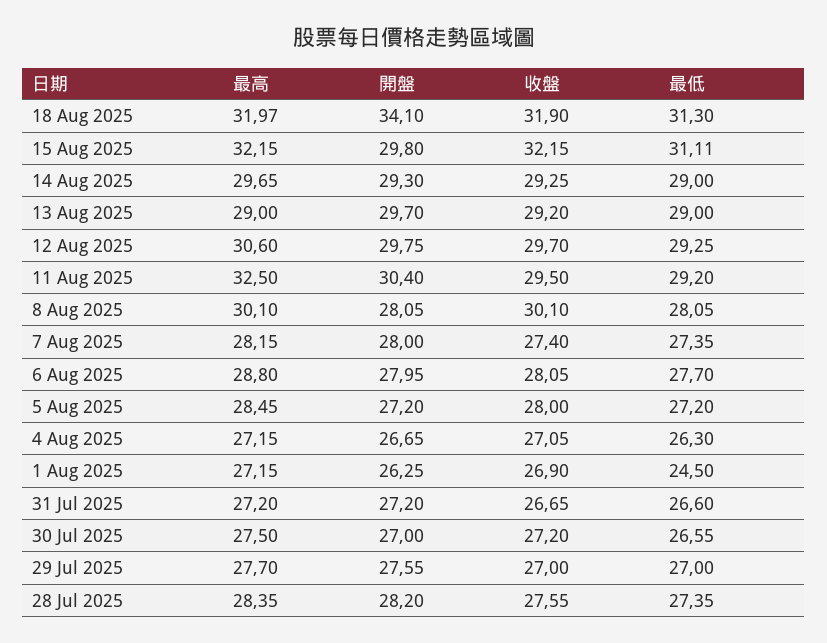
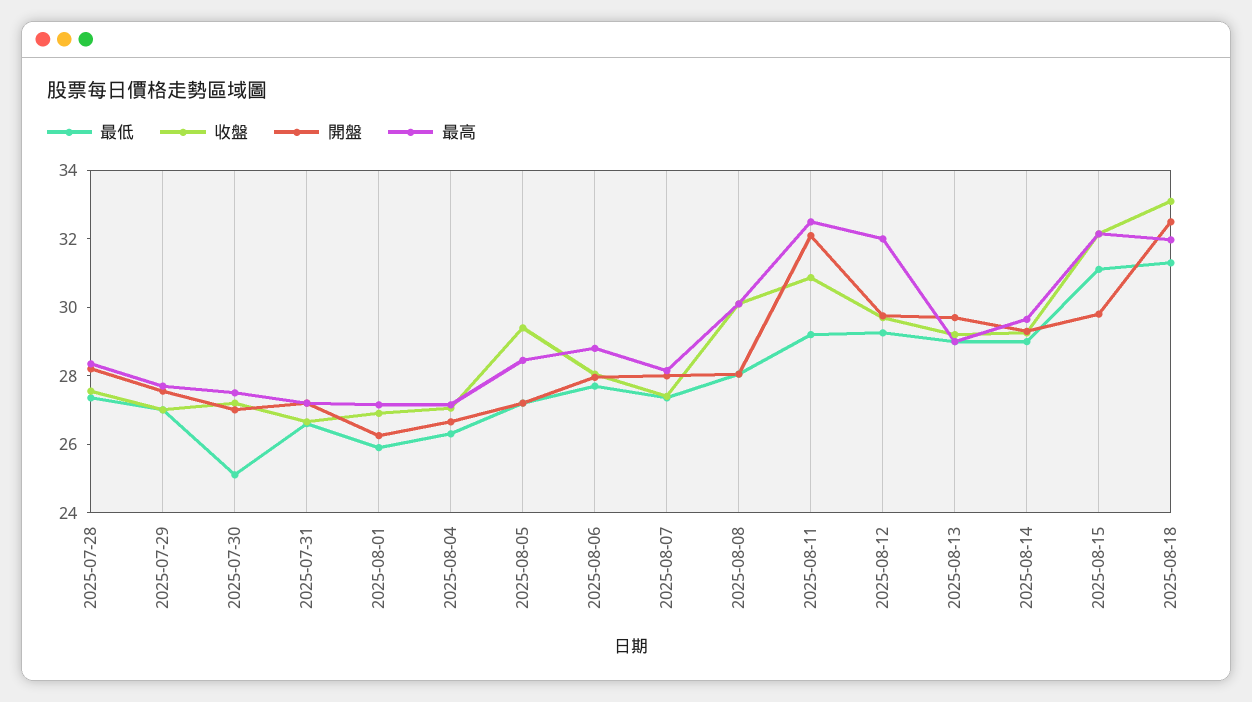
  {
    "最高": {
      "18 Aug 2025": 31.97,
      "15 Aug 2025": 32.15,
      "14 Aug 2025": 29.65,
      "13 Aug 2025": 29,
-     "12 Aug 2025": 30.6,
+     "12 Aug 2025": 32,
      "11 Aug 2025": 32.5,
      "8 Aug 2025": 30.1,
      "7 Aug 2025": 28.15,
      "6 Aug 2025": 28.8,
      "5 Aug 2025": 28.45,
      "4 Aug 2025": 27.15,
      "1 Aug 2025": 27.15,
      "31 Jul 2025": 27.2,
      "30 Jul 2025": 27.5,
      "29 Jul 2025": 27.7,
      "28 Jul 2025": 28.35
    },
    "開盤": {
-     "18 Aug 2025": 34.1,
+     "18 Aug 2025": 32.5,
      "15 Aug 2025": 29.8,
      "14 Aug 2025": 29.3,
      "13 Aug 2025": 29.7,
      "12 Aug 2025": 29.75,
-     "11 Aug 2025": 30.4,
+     "11 Aug 2025": 32,
      "8 Aug 2025": 28.05,
      "7 Aug 2025": 28,
      "6 Aug 2025": 27.95,
      "5 Aug 2025": 27.2,
      "4 Aug 2025": 26.65,
      "1 Aug 2025": 26.25,
      "31 Jul 2025": 27.2,
      "30 Jul 2025": 27,
      "29 Jul 2025": 27.55,
      "28 Jul 2025": 28.2
    },
    "收盤": {
-     "18 Aug 2025": 31.9,
+     "18 Aug 2025": 33,
      "15 Aug 2025": 32.15,
      "14 Aug 2025": 29.25,
      "13 Aug 2025": 29.2,
      "12 Aug 2025": 29.7,
-     "11 Aug 2025": 29.5,
+     "11 Aug 2025": 31,
      "8 Aug 2025": 30.1,
      "7 Aug 2025": 27.4,
      "6 Aug 2025": 28.05,
-     "5 Aug 2025": 28,
+     "5 Aug 2025": 29.5,
      "4 Aug 2025": 27.05,
      "1 Aug 2025": 26.9,
      "31 Jul 2025": 26.65,
      "30 Jul 2025": 27.2,
      "29 Jul 2025": 27,
      "28 Jul 2025": 27.55
    },
    "最低": {
      "18 Aug 2025": 31.3,
      "15 Aug 2025": 31.11,
      "14 Aug 2025": 29,
      "13 Aug 2025": 29,
      "12 Aug 2025": 29.25,
      "11 Aug 2025": 29.2,
      "8 Aug 2025": 28.05,
      "7 Aug 2025": 27.35,
      "6 Aug 2025": 27.7,
      "5 Aug 2025": 27.2,
      "4 Aug 2025": 26.3,
-     "1 Aug 2025": 24.5,
+     "1 Aug 2025": 26,
      "31 Jul 2025": 26.6,
-     "30 Jul 2025": 26.55,
+     "30 Jul 2025": 25,
      "29 Jul 2025": 27,
      "28 Jul 2025": 27.35
    }
  }

